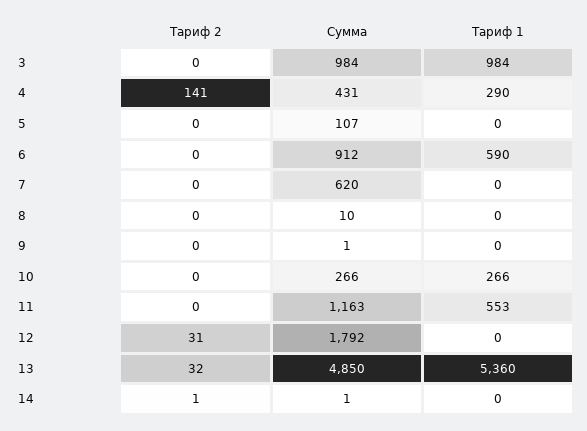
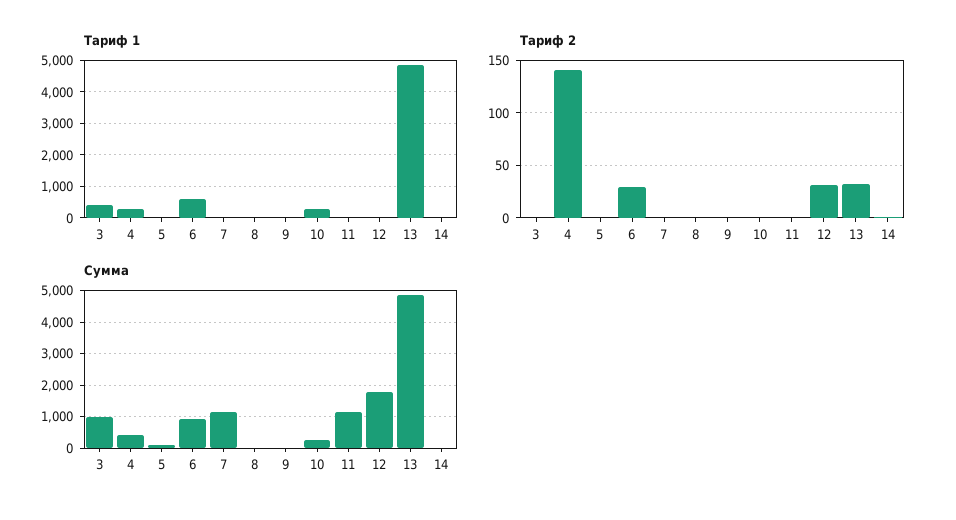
  {
    "Тариф 2": {
      "3": 0,
      "4": 141,
      "5": 0,
-     "6": 0,
+     "6": 30,
      "7": 0,
      "8": 0,
      "9": 0,
      "10": 0,
      "11": 0,
      "12": 31,
      "13": 32,
      "14": 1
    },
    "Сумма": {
      "3": 984,
      "4": 431,
      "5": 107,
      "6": 912,
-     "7": 620,
+     "7": 1200,
      "8": 10,
      "9": 1,
      "10": 266,
      "11": 1163,
      "12": 1792,
      "13": 4850,
      "14": 1
    },
    "Тариф 1": {
-     "3": 984,
+     "3": 400,
      "4": 290,
      "5": 0,
      "6": 590,
      "7": 0,
      "8": 0,
      "9": 0,
      "10": 266,
-     "11": 553,
+     "11": 0,
      "12": 0,
-     "13": 5360,
+     "13": 4800,
      "14": 0
    }
  }

